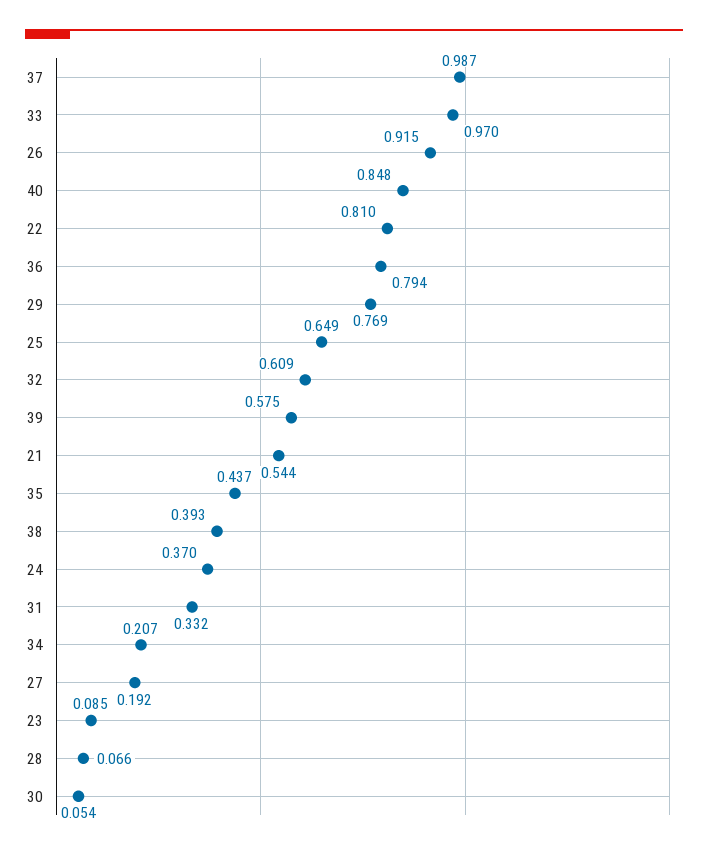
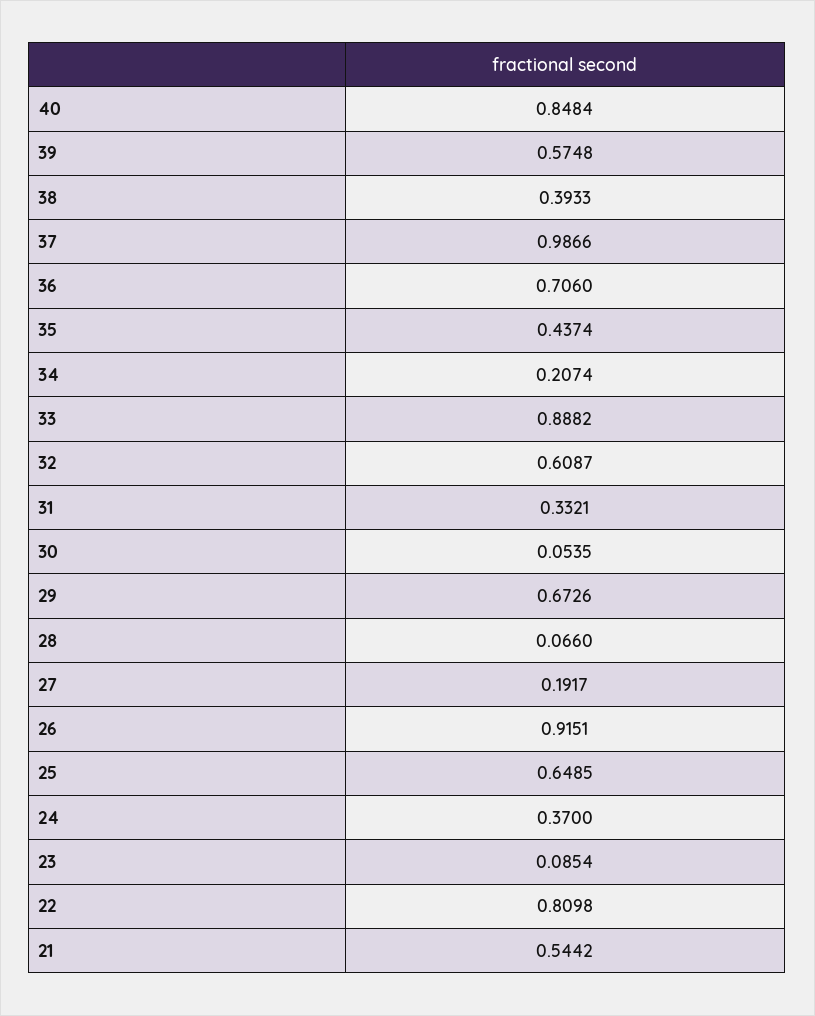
  {
    "37": 0.9866,
-   "33": 0.97,
+   "33": 0.8882,
    "26": 0.9151,
    "40": 0.8484,
    "22": 0.8098,
-   "36": 0.794,
+   "36": 0.706,
-   "29": 0.769,
+   "29": 0.6726,
    "25": 0.6485,
    "32": 0.6087,
    "39": 0.5748,
    "21": 0.5442,
    "35": 0.4374,
    "38": 0.3933,
    "24": 0.37,
    "31": 0.3321,
    "34": 0.2074,
    "27": 0.1917,
    "23": 0.0854,
    "28": 0.066,
    "30": 0.0535
  }

